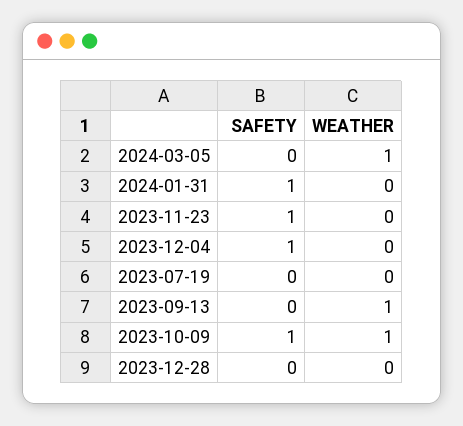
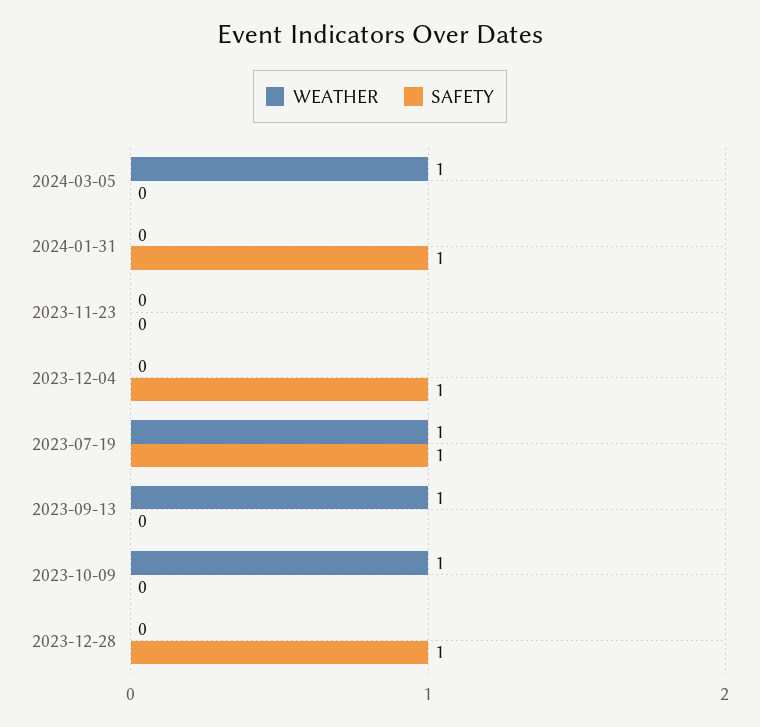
  {
    "SAFETY": {
      "2024-03-05": 0,
      "2024-01-31": 1,
-     "2023-11-23": 1,
+     "2023-11-23": 0,
      "2023-12-04": 1,
-     "2023-07-19": 0,
+     "2023-07-19": 1,
      "2023-09-13": 0,
-     "2023-10-09": 1,
+     "2023-10-09": 0,
-     "2023-12-28": 0
+     "2023-12-28": 1
    },
    "WEATHER": {
      "2024-03-05": 1,
      "2024-01-31": 0,
      "2023-11-23": 0,
      "2023-12-04": 0,
-     "2023-07-19": 0,
+     "2023-07-19": 1,
      "2023-09-13": 1,
      "2023-10-09": 1,
      "2023-12-28": 0
    }
  }

